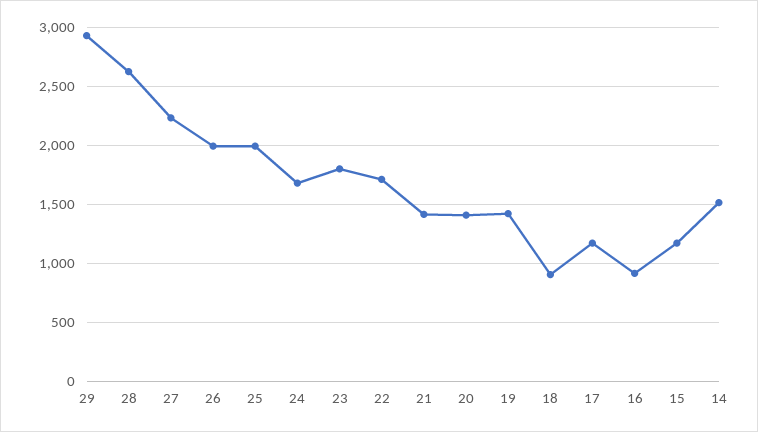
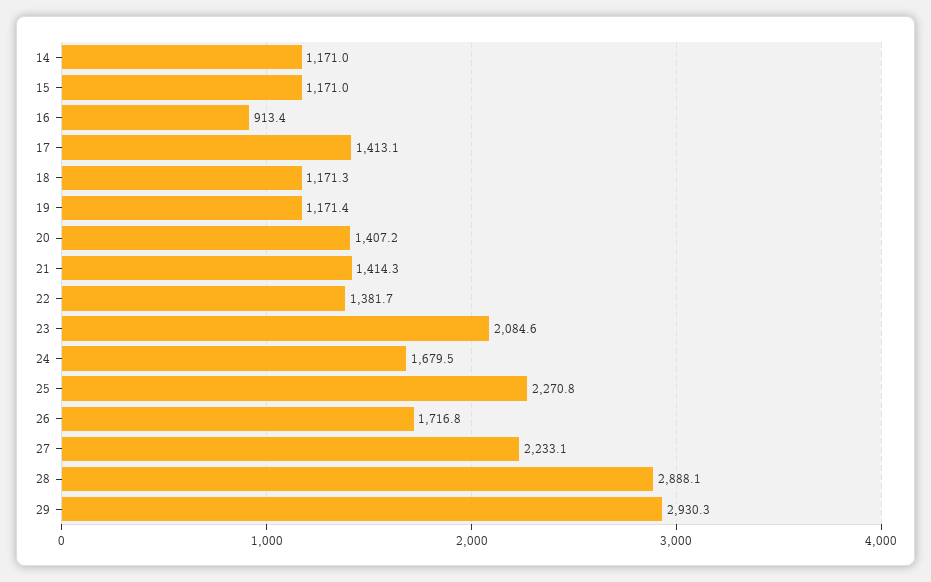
  {
    "29": 2930.3,
-   "28": 2600,
+   "28": 2888.1,
    "27": 2233.1,
-   "26": 2000,
+   "26": 1716.8,
-   "25": 2000,
+   "25": 2270.8,
    "24": 1679.5,
-   "23": 1800,
+   "23": 2084.6,
-   "22": 1700,
+   "22": 1381.7,
    "21": 1414.3,
    "20": 1407.2,
-   "19": 1400,
+   "19": 1171.4,
-   "18": 900,
+   "18": 1171.3,
-   "17": 1200,
+   "17": 1413.1,
    "16": 913.4,
    "15": 1171,
-   "14": 1500
+   "14": 1171
  }

